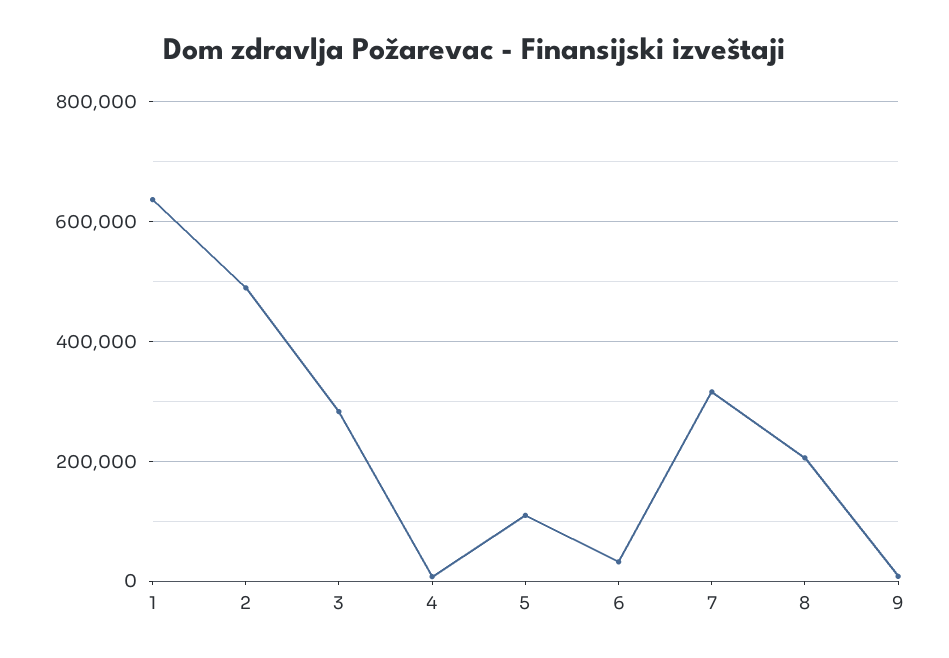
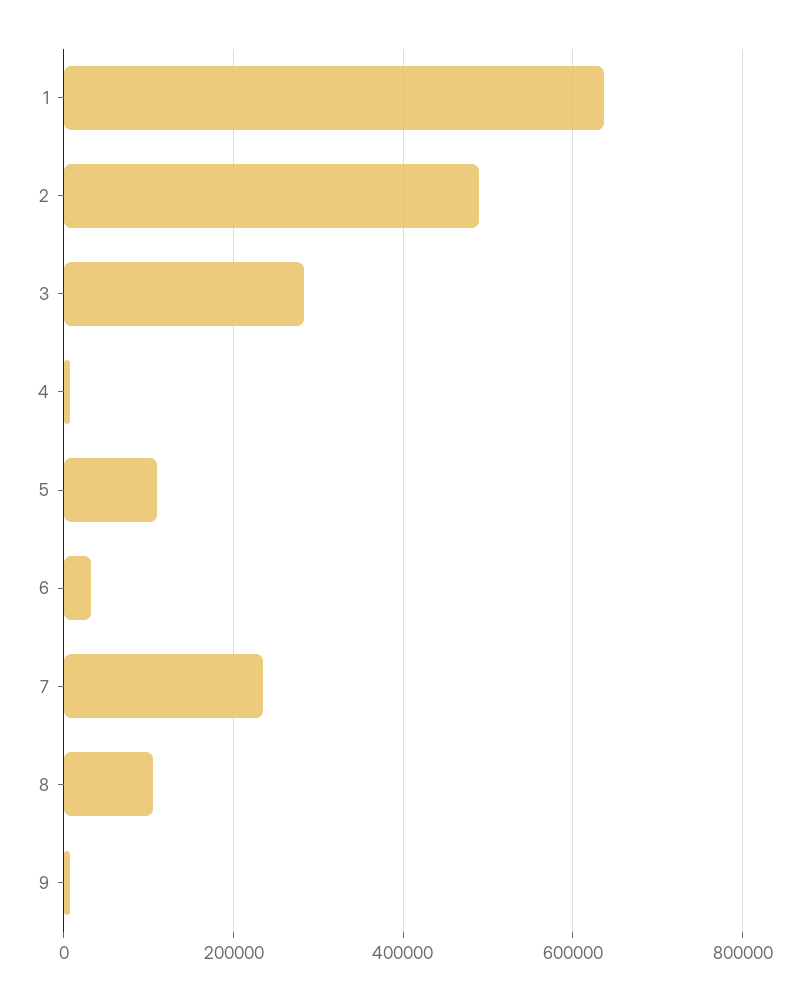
  {
    "1": 640000,
    "2": 480000,
    "3": 280000,
    "4": 0,
    "5": 100000,
    "6": 40000,
-   "7": 320000,
+   "7": 240000,
-   "8": 200000,
+   "8": 100000,
    "9": 0
  }

